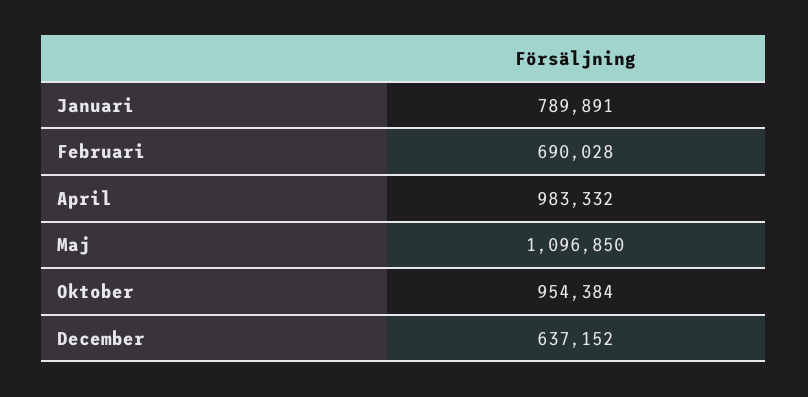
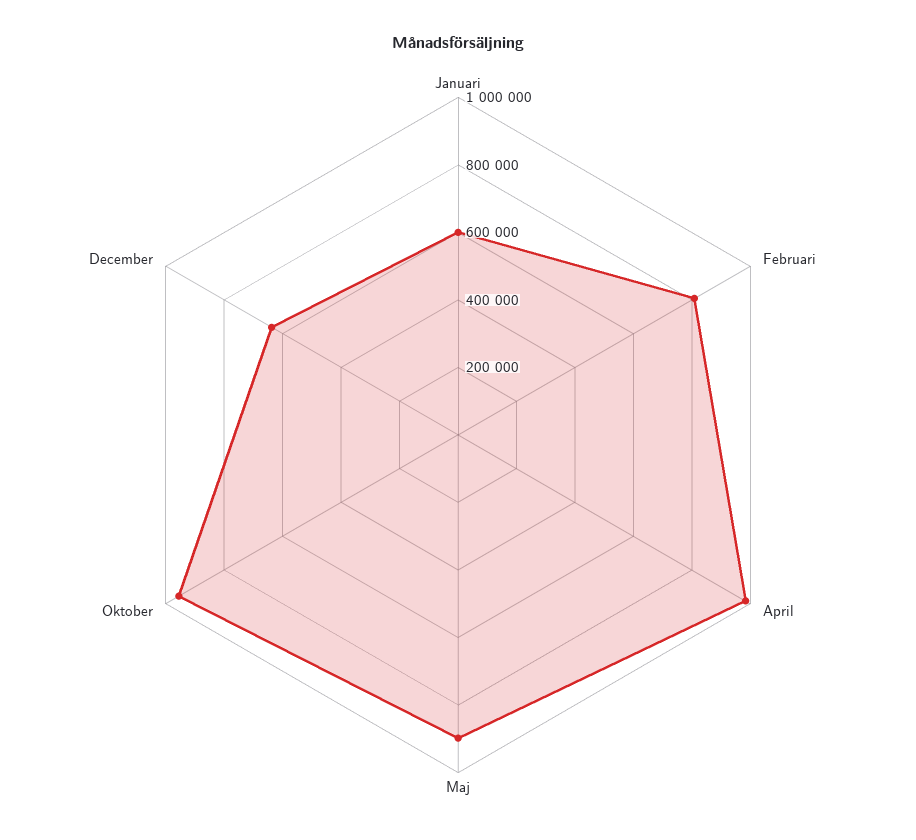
  {
-   "Januari": 789891,
+   "Januari": 600000,
-   "Februari": 690028,
+   "Februari": 800000,
    "April": 983332,
-   "Maj": 1096850,
+   "Maj": 900000,
    "Oktober": 954384,
    "December": 637152
  }

